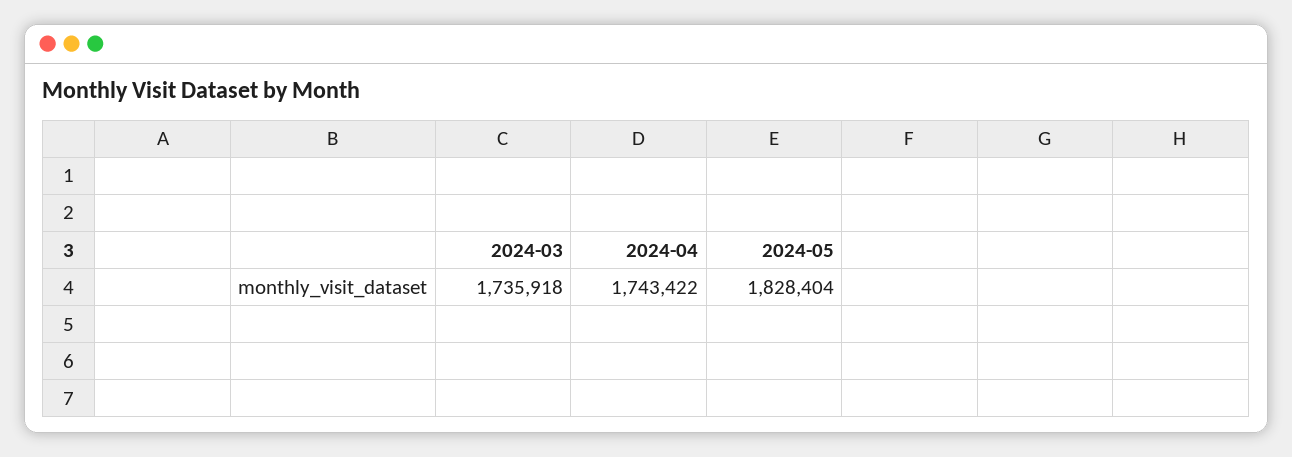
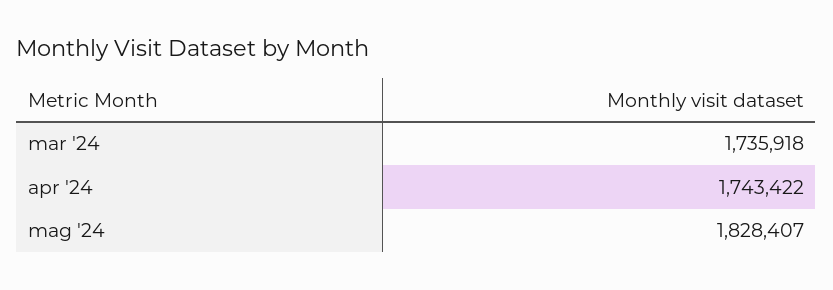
  {
    "2024-03": 1735918,
    "2024-04": 1743422,
-   "2024-05": 1828404
+   "2024-05": 1828407
  }

